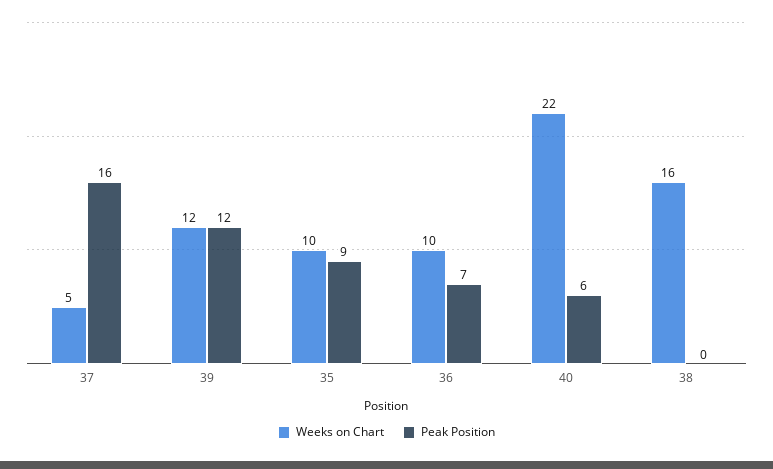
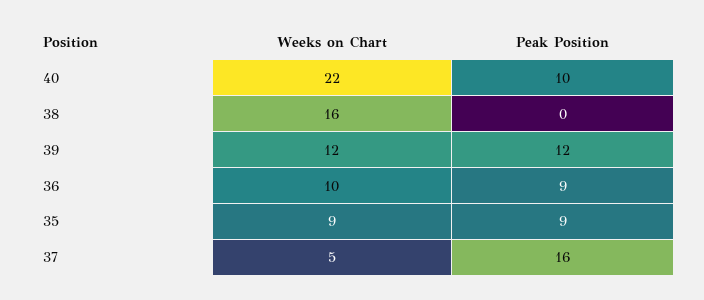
  {
    "Weeks on Chart": {
      "37": 5,
      "39": 12,
-     "35": 10,
+     "35": 9,
      "36": 10,
      "40": 22,
      "38": 16
    },
    "Peak Position": {
      "37": 16,
      "39": 12,
      "35": 9,
-     "36": 7,
+     "36": 9,
-     "40": 6,
+     "40": 10,
      "38": 0
    }
  }

